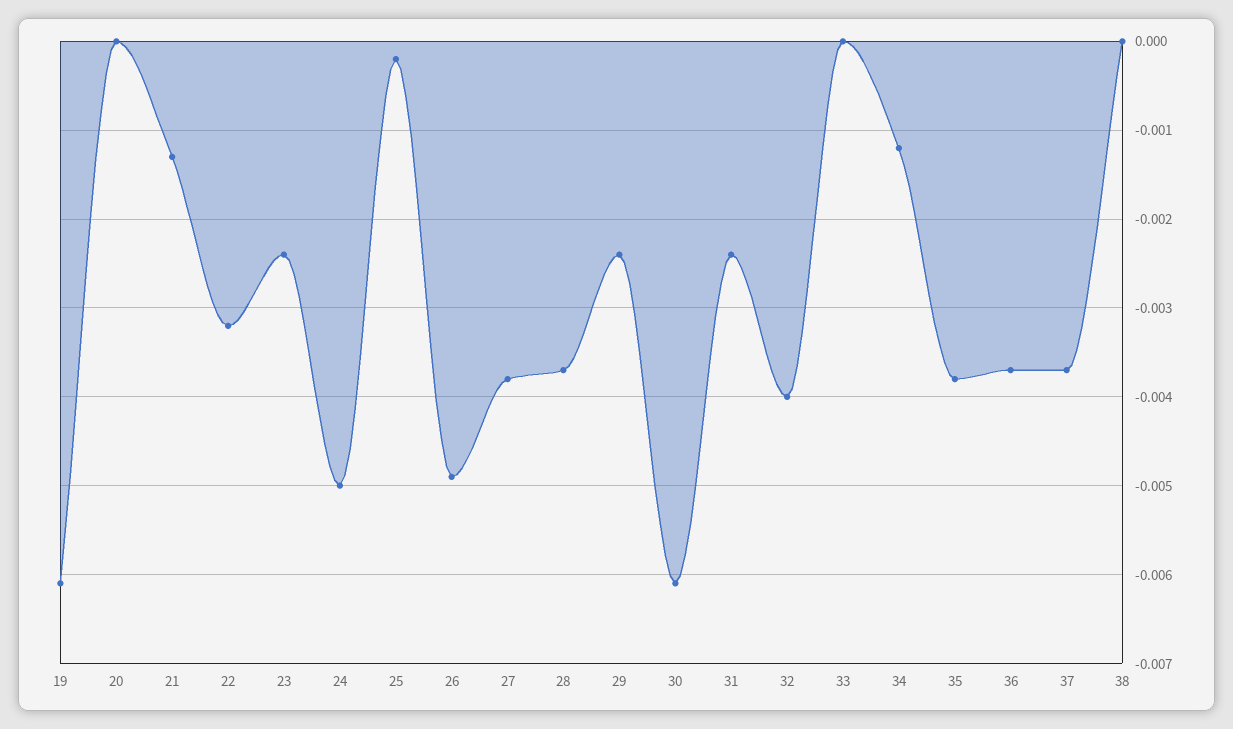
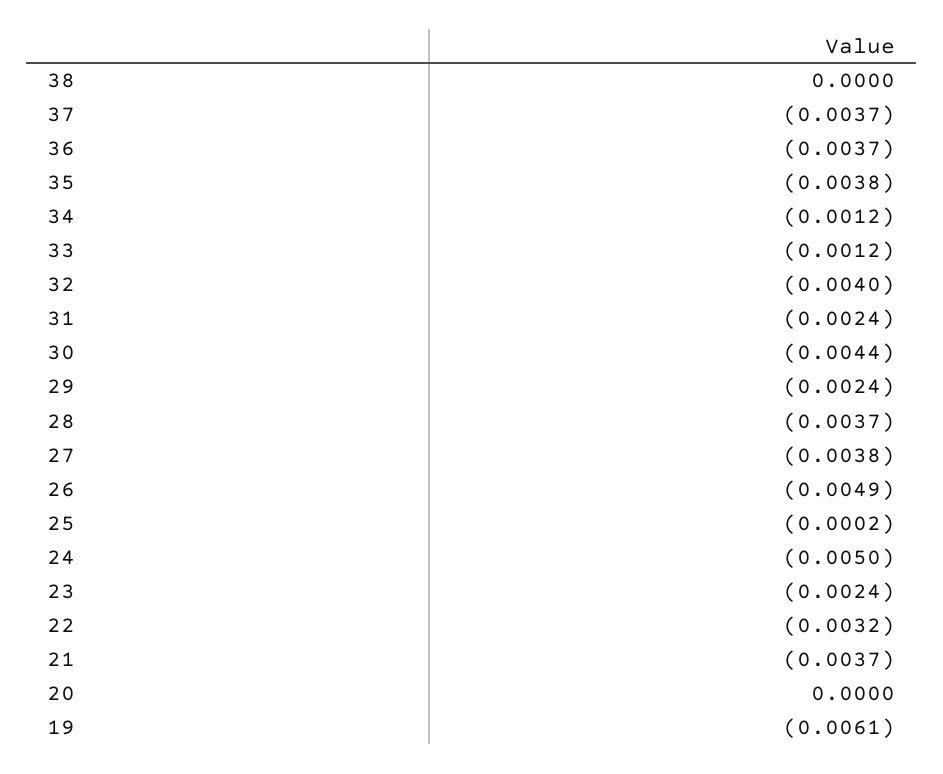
  {
    "19": -0.0061,
    "20": 0,
-   "21": -0.0013,
+   "21": -0.0037,
    "22": -0.0032,
    "23": -0.0024,
    "24": -0.005,
    "25": -0.0002,
    "26": -0.0049,
    "27": -0.0038,
    "28": -0.0037,
    "29": -0.0024,
-   "30": -0.0061,
+   "30": -0.0044,
    "31": -0.0024,
    "32": -0.004,
-   "33": 0,
+   "33": -0.0012,
    "34": -0.0012,
    "35": -0.0038,
    "36": -0.0037,
    "37": -0.0037,
    "38": 0
  }

